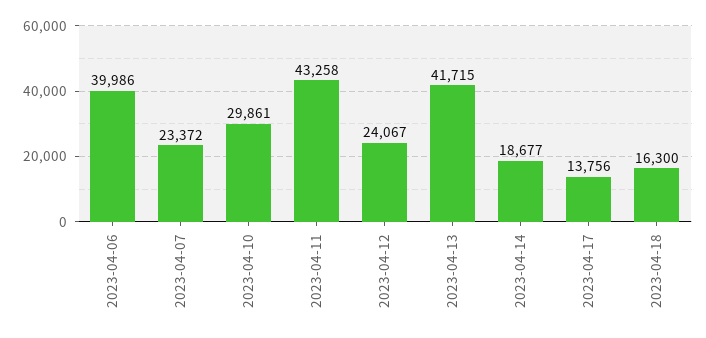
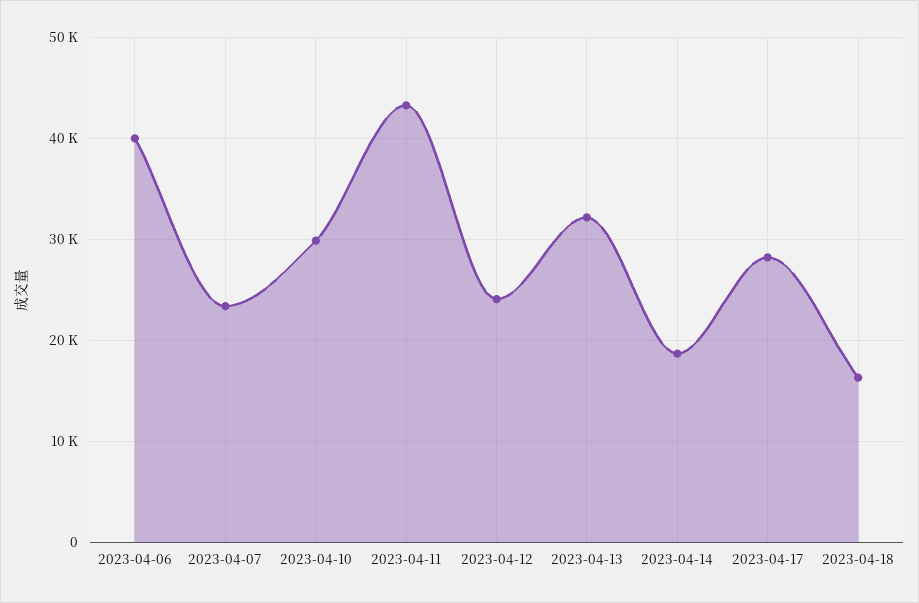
  {
    "2023-04-06": 39986,
    "2023-04-07": 23372,
    "2023-04-10": 29861,
    "2023-04-11": 43258,
    "2023-04-12": 24067,
-   "2023-04-13": 41715,
+   "2023-04-13": 32000,
    "2023-04-14": 18677,
-   "2023-04-17": 13756,
+   "2023-04-17": 28000,
    "2023-04-18": 16300
  }

